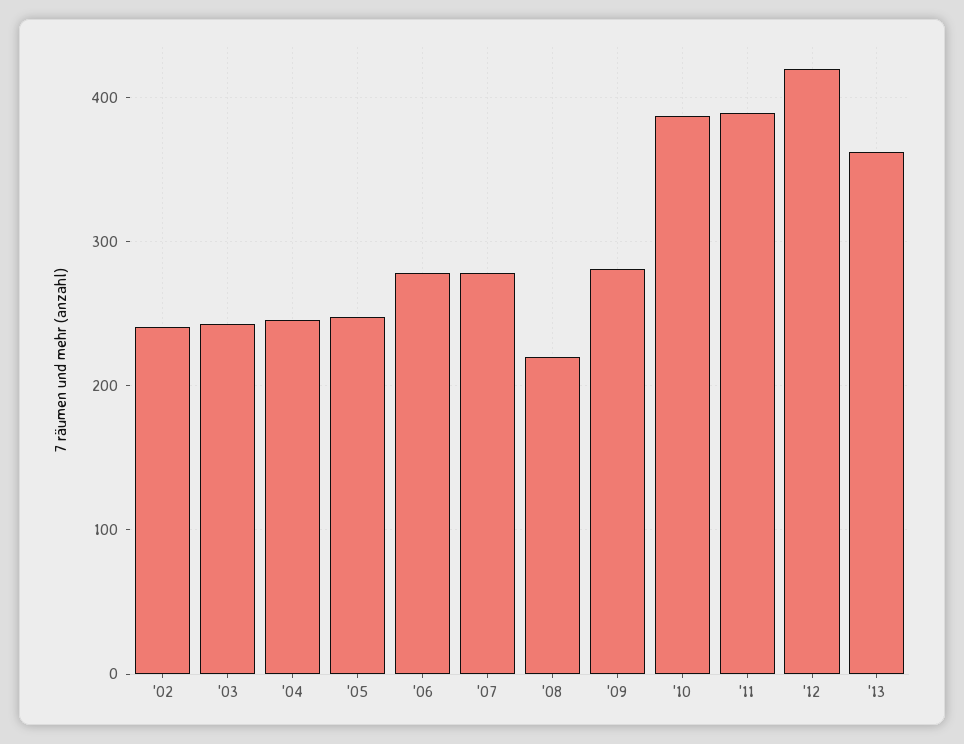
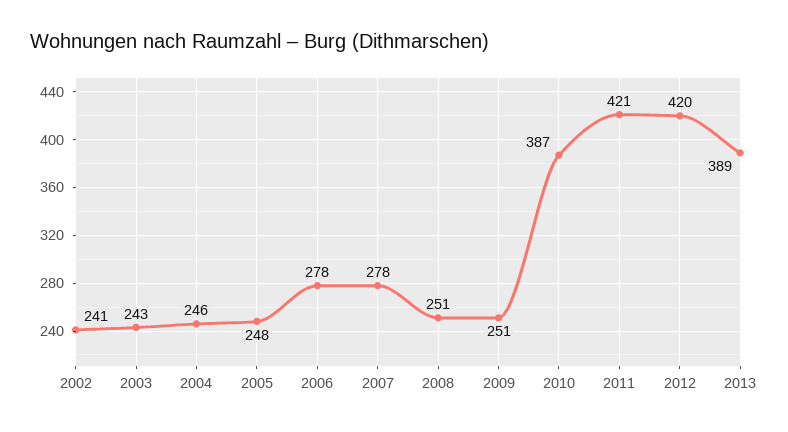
  {
    "'02": 241,
    "'03": 243,
    "'04": 246,
    "'05": 248,
    "'06": 278,
    "'07": 278,
-   "'08": 220,
+   "'08": 251,
-   "'09": 280,
+   "'09": 251,
    "'10": 387,
-   "'11": 390,
+   "'11": 421,
    "'12": 420,
-   "'13": 360
+   "'13": 389
  }

